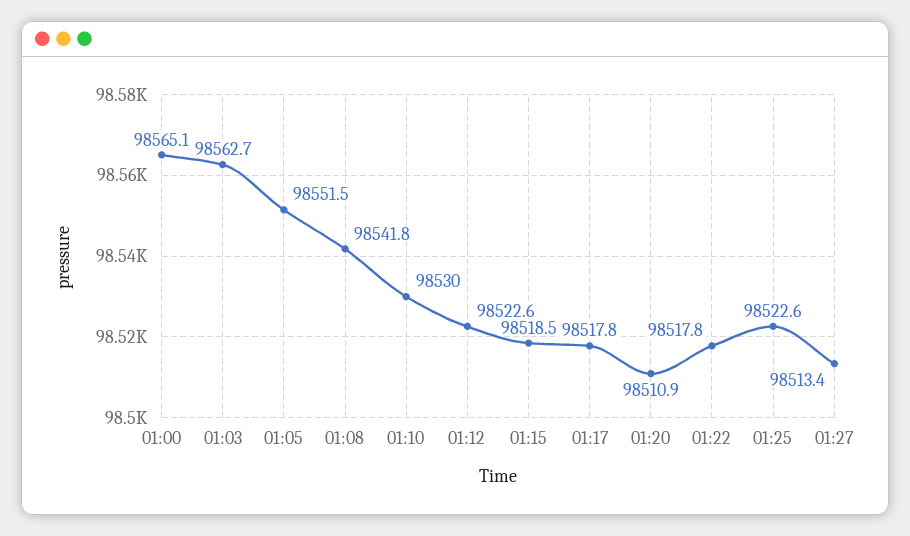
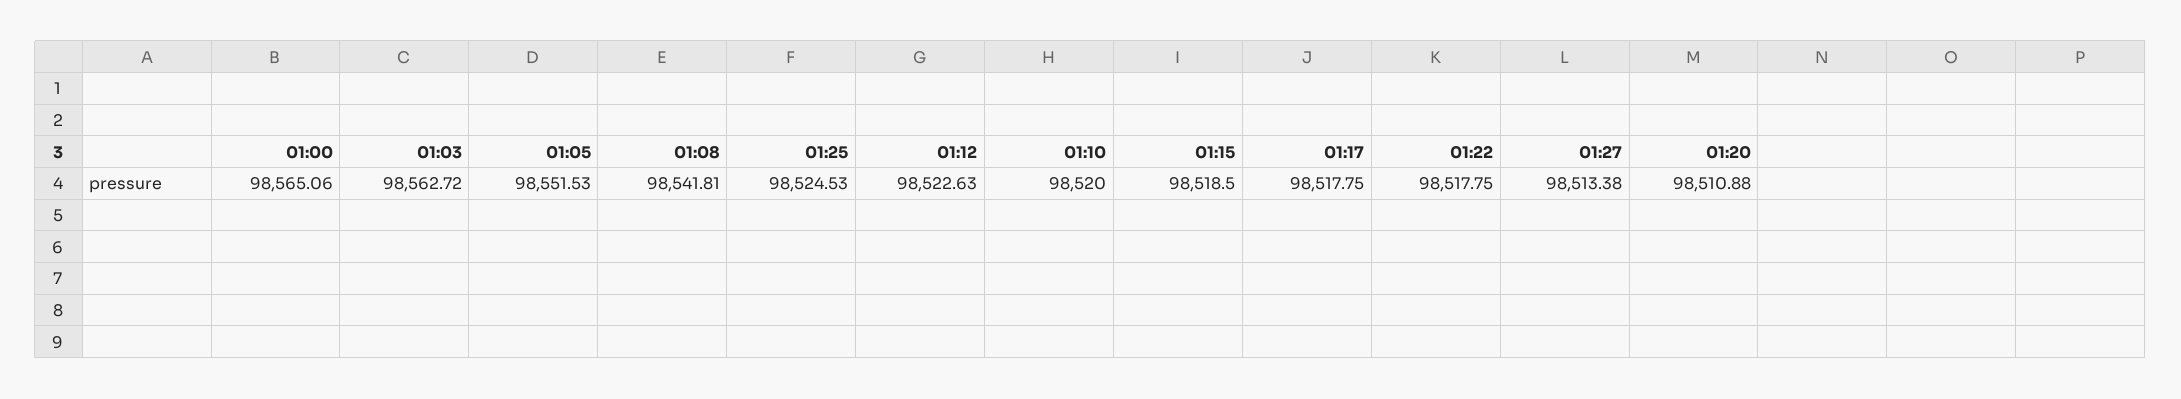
  {
    "01:00": 98565.06,
    "01:03": 98562.72,
    "01:05": 98551.53,
    "01:08": 98541.81,
-   "01:10": 98530,
+   "01:10": 98520,
    "01:12": 98522.63,
    "01:15": 98518.5,
    "01:17": 98517.75,
    "01:20": 98510.88,
    "01:22": 98517.75,
-   "01:25": 98522.6,
+   "01:25": 98524.53,
    "01:27": 98513.38
  }

